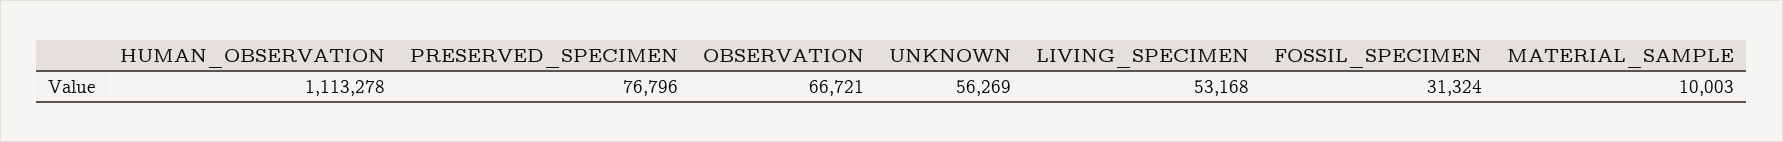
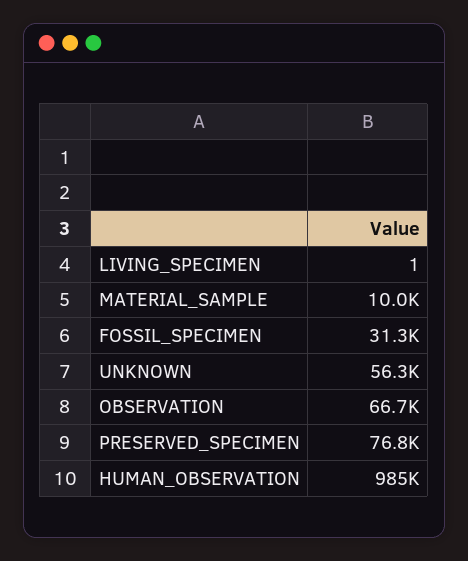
  {
-   "HUMAN_OBSERVATION": 1113278,
+   "HUMAN_OBSERVATION": 985000,
    "PRESERVED_SPECIMEN": 76796,
    "OBSERVATION": 66721,
    "UNKNOWN": 56269,
-   "LIVING_SPECIMEN": 53168,
+   "LIVING_SPECIMEN": 1,
    "FOSSIL_SPECIMEN": 31324,
    "MATERIAL_SAMPLE": 10003
  }

